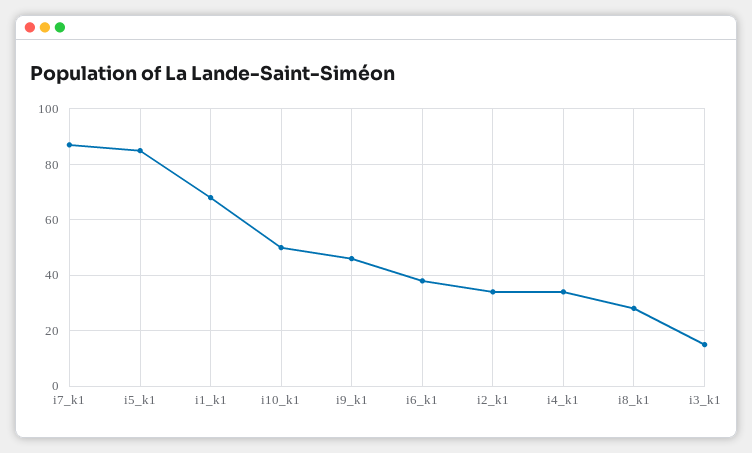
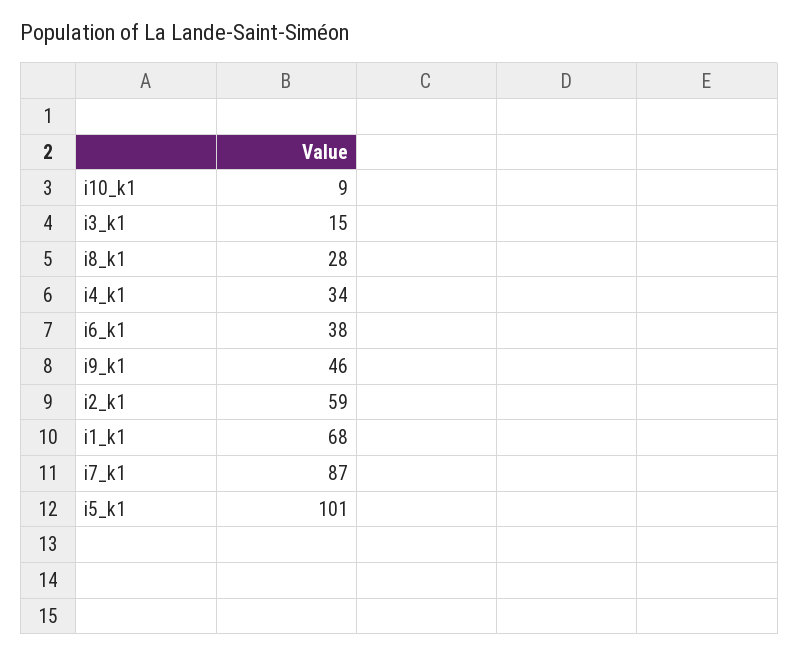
  {
    "i7_k1": 87,
-   "i5_k1": 85,
+   "i5_k1": 101,
    "i1_k1": 68,
-   "i10_k1": 50,
+   "i10_k1": 9,
    "i9_k1": 46,
    "i6_k1": 38,
-   "i2_k1": 35,
+   "i2_k1": 59,
    "i4_k1": 34,
    "i8_k1": 28,
    "i3_k1": 15
  }

